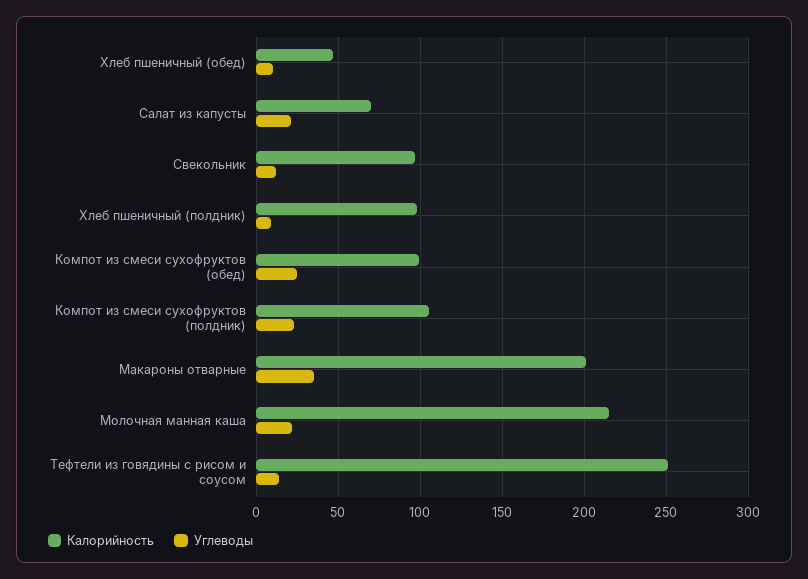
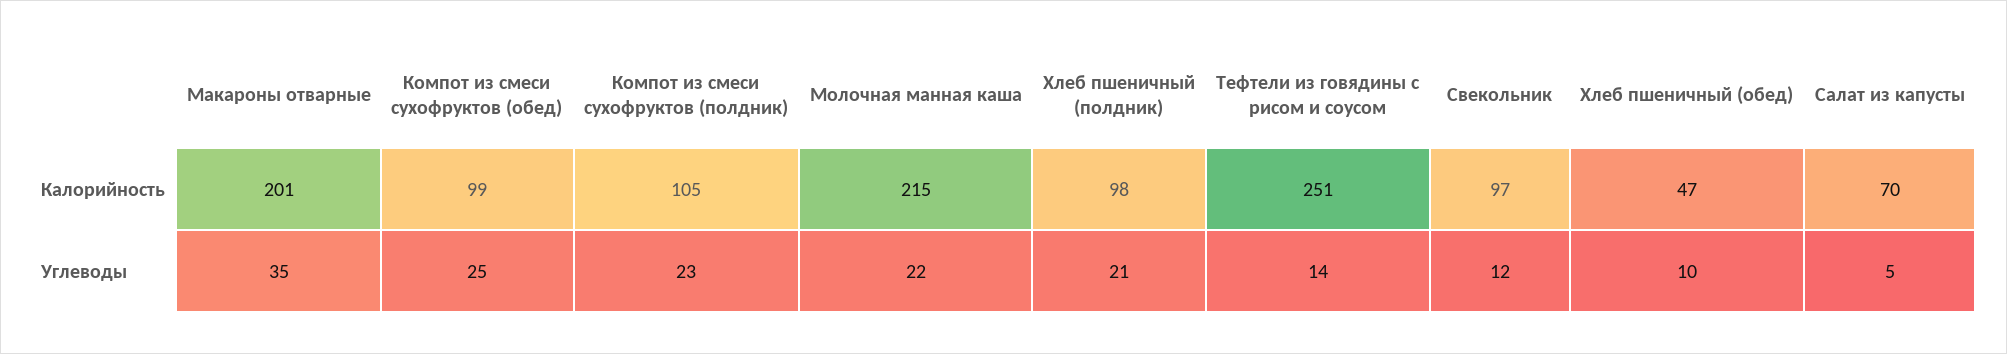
  {
    "Калорийность": {
      "Хлеб пшеничный (обед)": 47,
      "Салат из капусты": 70,
      "Свекольник": 97,
      "Хлеб пшеничный (полдник)": 98,
      "Компот из смеси сухофруктов (обед)": 99,
      "Компот из смеси сухофруктов (полдник)": 105,
      "Макароны отварные": 201,
      "Молочная манная каша": 215,
      "Тефтели из говядины с рисом и соусом": 251
    },
    "Углеводы": {
      "Хлеб пшеничный (обед)": 10,
-     "Салат из капусты": 20,
+     "Салат из капусты": 5,
      "Свекольник": 12,
-     "Хлеб пшеничный (полдник)": 10,
+     "Хлеб пшеничный (полдник)": 21,
      "Компот из смеси сухофруктов (обед)": 25,
      "Компот из смеси сухофруктов (полдник)": 23,
      "Макароны отварные": 35,
      "Молочная манная каша": 22,
      "Тефтели из говядины с рисом и соусом": 14
    }
  }

